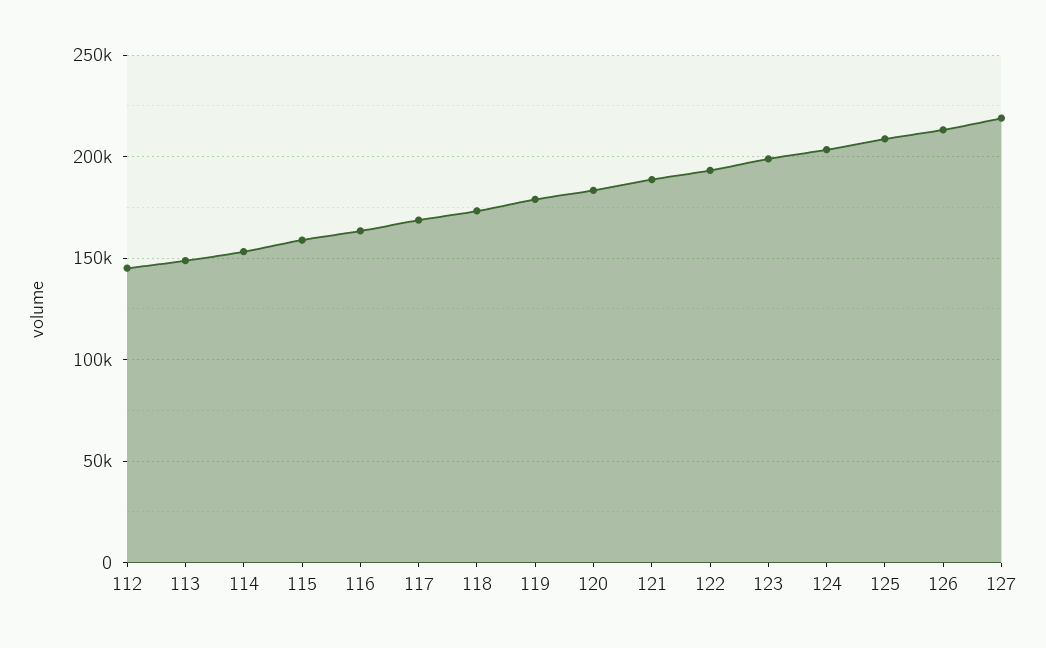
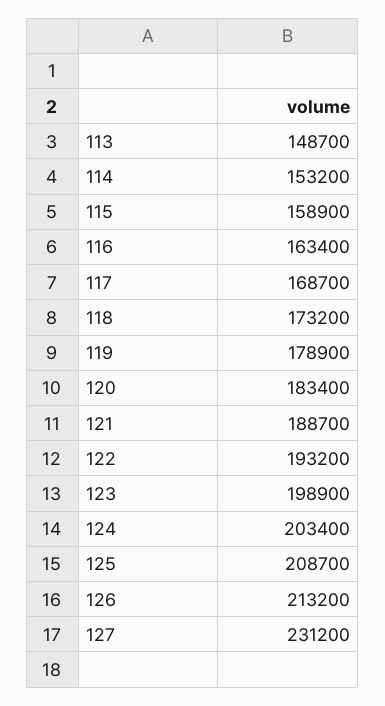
  {
-   "112": 145000,
    "113": 148700,
    "114": 153200,
    "115": 158900,
    "116": 163400,
    "117": 168700,
    "118": 173200,
    "119": 178900,
    "120": 183400,
    "121": 188700,
    "122": 193200,
    "123": 198900,
    "124": 203400,
    "125": 208700,
    "126": 213200,
-   "127": 220000
+   "127": 231200
  }

